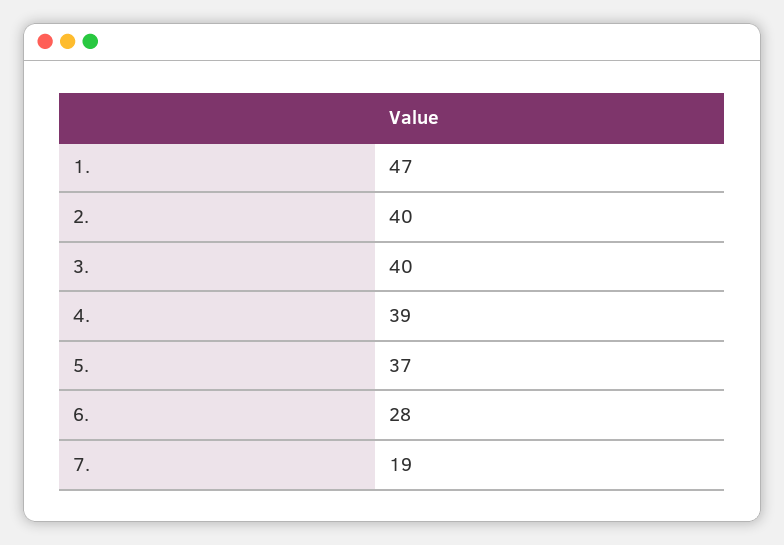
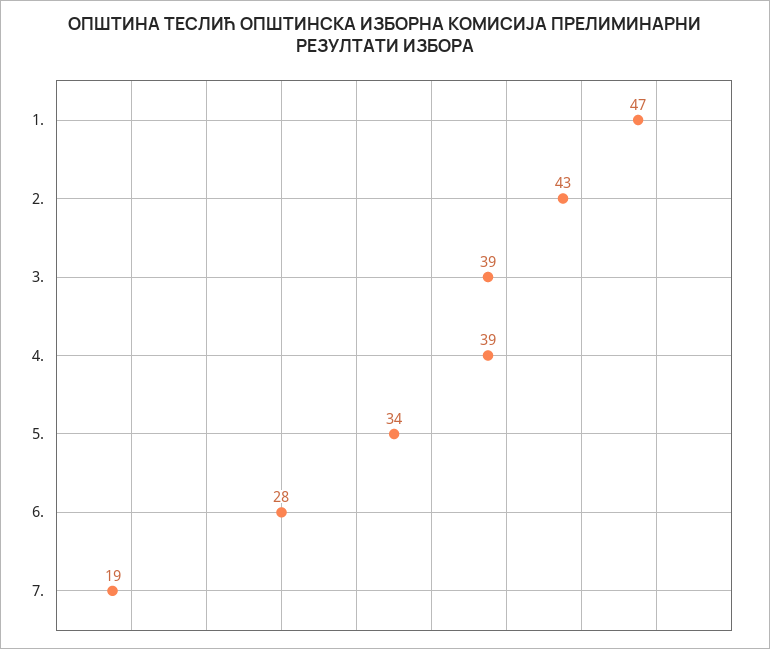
  {
    "1.": 47,
-   "2.": 40,
+   "2.": 43,
-   "3.": 40,
+   "3.": 39,
    "4.": 39,
-   "5.": 37,
+   "5.": 34,
    "6.": 28,
    "7.": 19
  }

